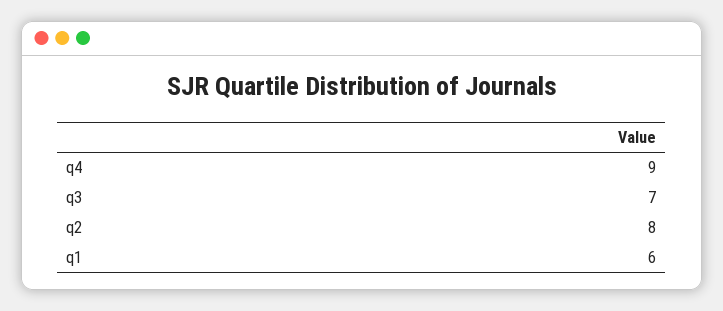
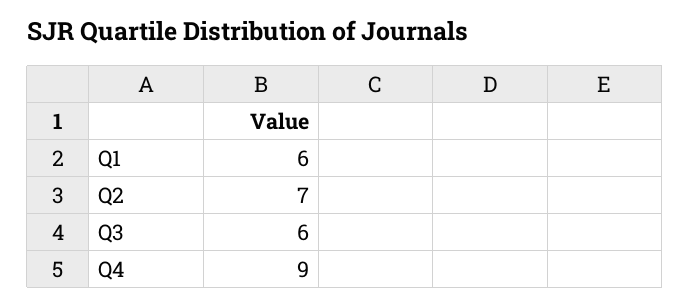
  {
    "q4": 9,
-   "q3": 7,
+   "q3": 6,
-   "q2": 8,
+   "q2": 7,
    "q1": 6
  }

